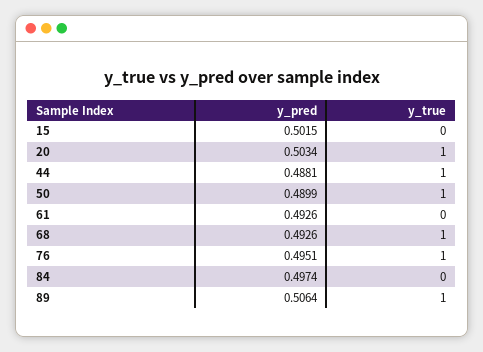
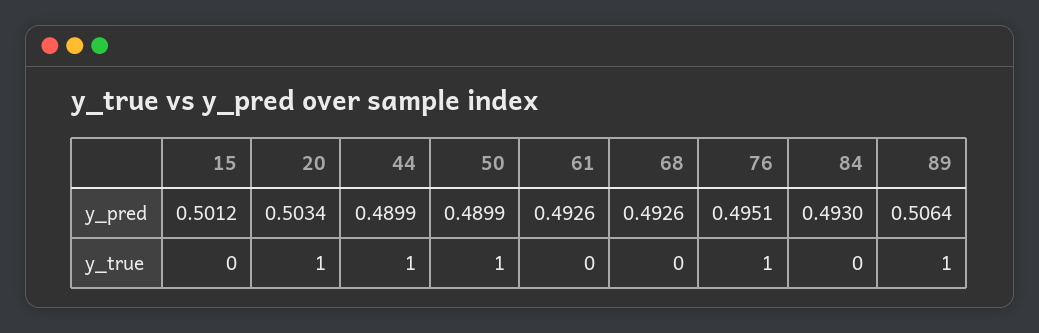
  {
    "y_pred": {
-     "15": 0.5015,
+     "15": 0.5012,
      "20": 0.5034,
-     "44": 0.4881,
+     "44": 0.4899,
      "50": 0.4899,
      "61": 0.4926,
      "68": 0.4926,
      "76": 0.4951,
-     "84": 0.4974,
+     "84": 0.493,
      "89": 0.5064
    },
    "y_true": {
      "15": 0,
      "20": 1,
      "44": 1,
      "50": 1,
      "61": 0,
-     "68": 1,
+     "68": 0,
      "76": 1,
      "84": 0,
      "89": 1
    }
  }

